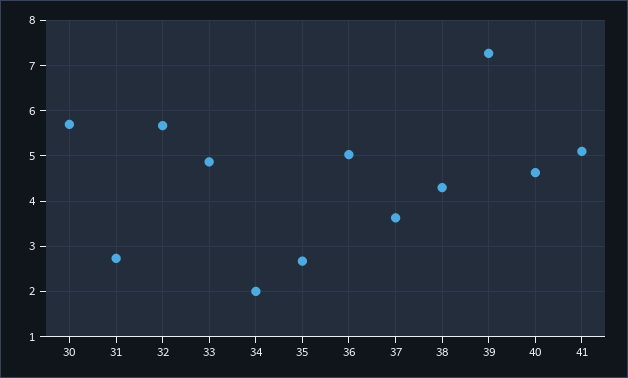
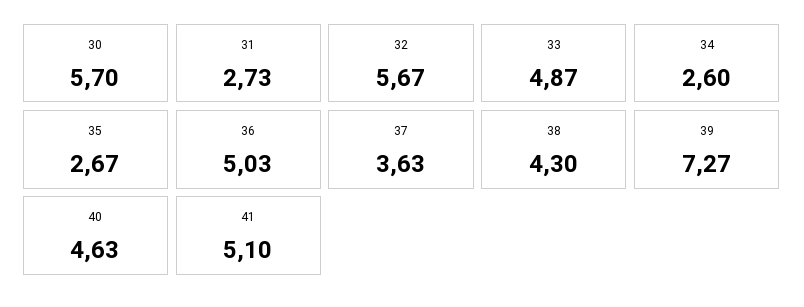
  {
    "30": 5.7,
    "31": 2.73,
    "32": 5.67,
    "33": 4.87,
-   "34": 2,
+   "34": 2.6,
    "35": 2.67,
    "36": 5.03,
    "37": 3.63,
    "38": 4.3,
    "39": 7.27,
    "40": 4.63,
    "41": 5.1
  }

